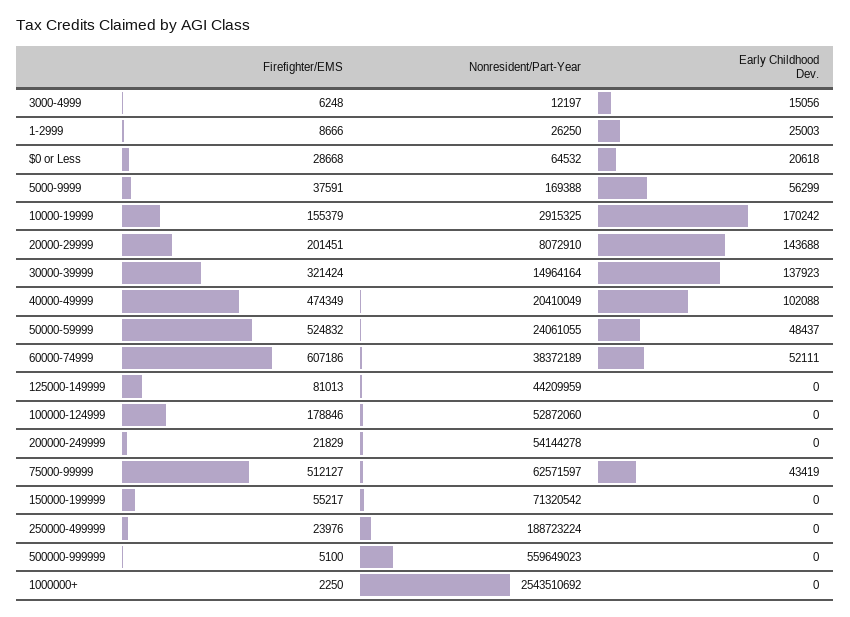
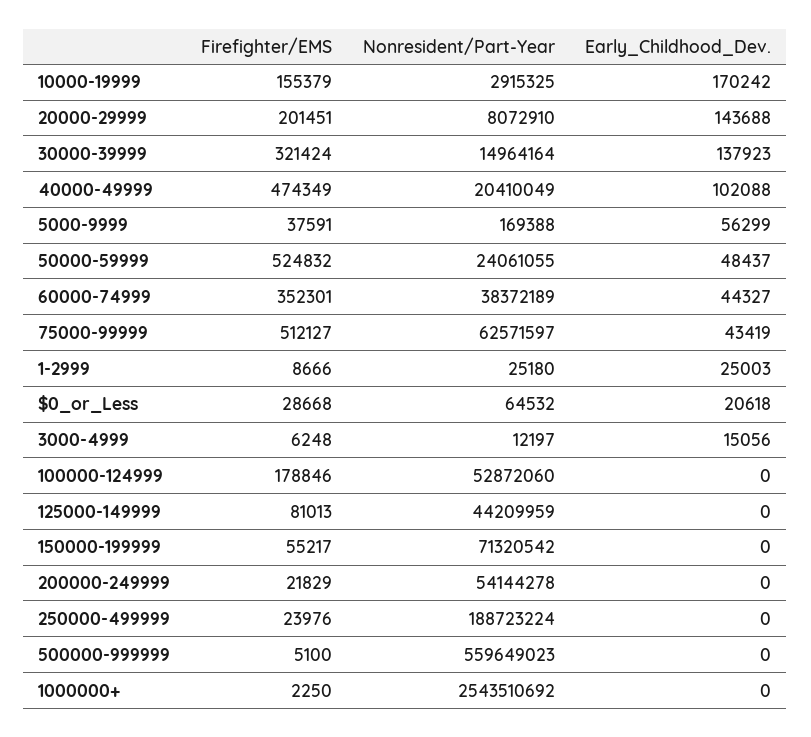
  {
    "Firefighter/EMS": {
      "3000-4999": 6248,
      "1-2999": 8666,
      "$0 or Less": 28668,
      "5000-9999": 37591,
      "10000-19999": 155379,
      "20000-29999": 201451,
      "30000-39999": 321424,
      "40000-49999": 474349,
      "50000-59999": 524832,
-     "60000-74999": 607186,
+     "60000-74999": 352301,
      "125000-149999": 81013,
      "100000-124999": 178846,
      "200000-249999": 21829,
      "75000-99999": 512127,
      "150000-199999": 55217,
      "250000-499999": 23976,
      "500000-999999": 5100,
      "1000000+": 2250
    },
    "Nonresident/Part-Year": {
      "3000-4999": 12197,
-     "1-2999": 26250,
+     "1-2999": 25180,
      "$0 or Less": 64532,
      "5000-9999": 169388,
      "10000-19999": 2915325,
      "20000-29999": 8072910,
      "30000-39999": 14964164,
      "40000-49999": 20410049,
      "50000-59999": 24061055,
      "60000-74999": 38372189,
      "125000-149999": 44209959,
      "100000-124999": 52872060,
      "200000-249999": 54144278,
      "75000-99999": 62571597,
      "150000-199999": 71320542,
      "250000-499999": 188723224,
      "500000-999999": 559649023,
      "1000000+": 2543510692
    },
    "Early Childhood Dev.": {
      "3000-4999": 15056,
      "1-2999": 25003,
      "$0 or Less": 20618,
      "5000-9999": 56299,
      "10000-19999": 170242,
      "20000-29999": 143688,
      "30000-39999": 137923,
      "40000-49999": 102088,
      "50000-59999": 48437,
-     "60000-74999": 52111,
+     "60000-74999": 44327,
      "125000-149999": 0,
      "100000-124999": 0,
      "200000-249999": 0,
      "75000-99999": 43419,
      "150000-199999": 0,
      "250000-499999": 0,
      "500000-999999": 0,
      "1000000+": 0
    }
  }

